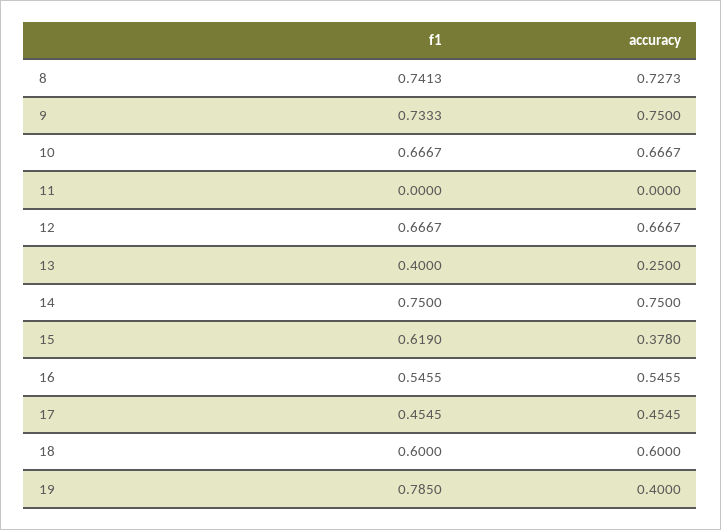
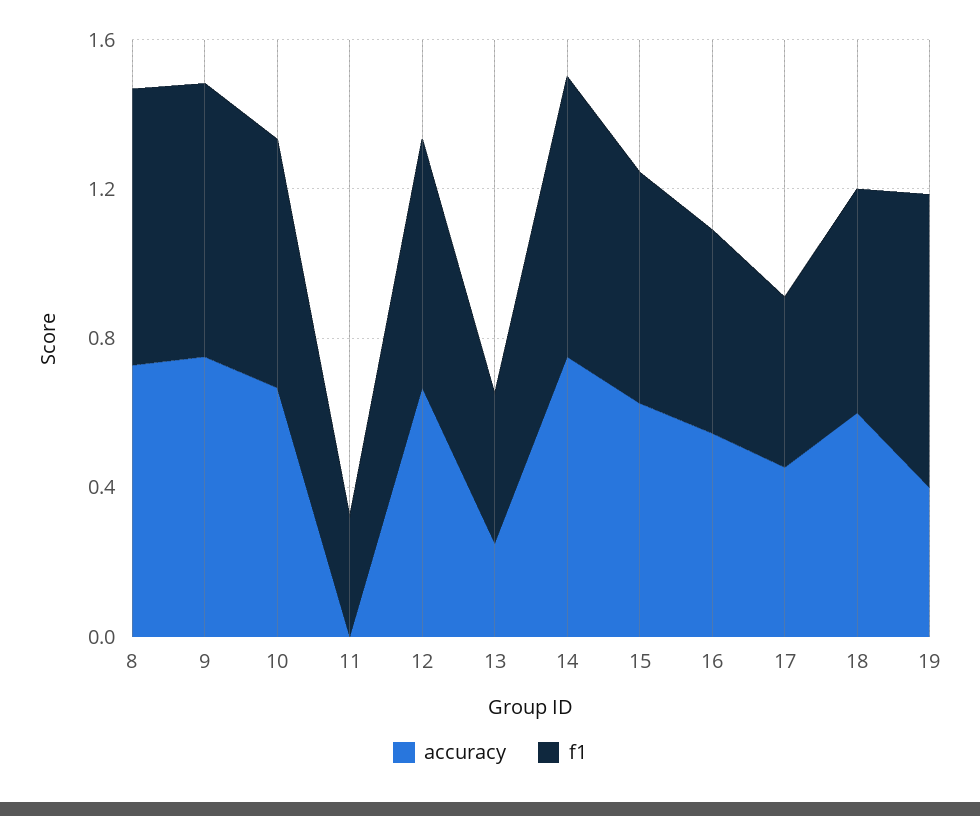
  {
    "f1": {
      "8": 0.7413,
      "9": 0.7333,
      "10": 0.6667,
-     "11": 0,
+     "11": 0.3,
      "12": 0.6667,
      "13": 0.4,
      "14": 0.75,
      "15": 0.619,
      "16": 0.5455,
      "17": 0.4545,
      "18": 0.6,
      "19": 0.785
    },
    "accuracy": {
      "8": 0.7273,
      "9": 0.75,
      "10": 0.6667,
      "11": 0,
      "12": 0.6667,
      "13": 0.25,
      "14": 0.75,
-     "15": 0.378,
+     "15": 0.6,
      "16": 0.5455,
      "17": 0.4545,
      "18": 0.6,
      "19": 0.4
    }
  }

